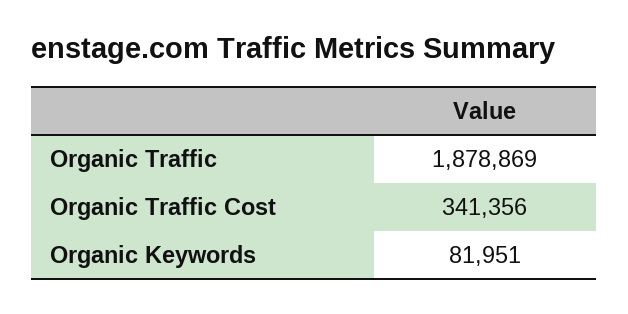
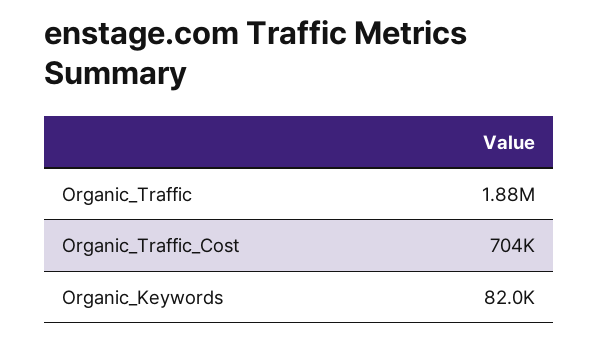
  {
    "Organic Traffic": 1878869,
-   "Organic Traffic Cost": 341356,
+   "Organic Traffic Cost": 704000,
    "Organic Keywords": 81951
  }

